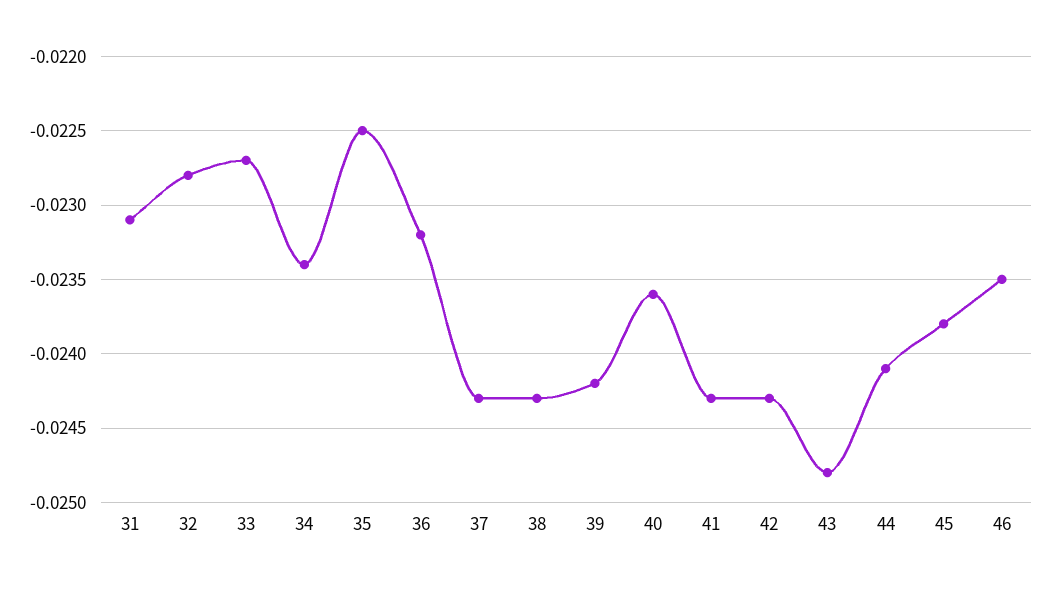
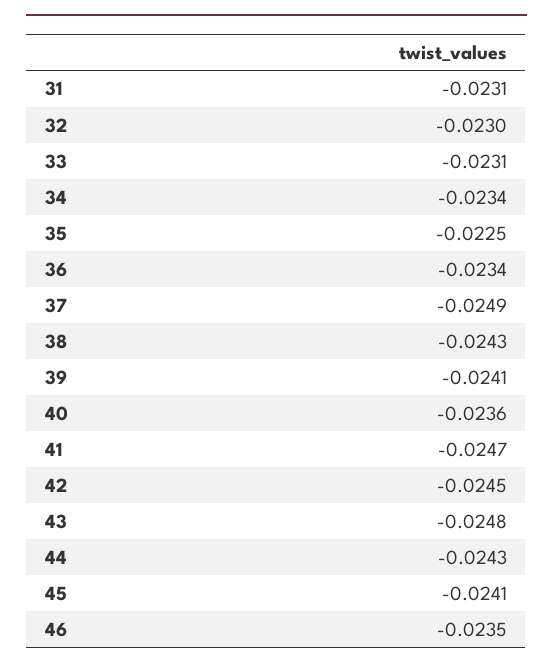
  {
    "31": -0.0231,
-   "32": -0.0228,
+   "32": -0.023,
-   "33": -0.0227,
+   "33": -0.0231,
    "34": -0.0234,
    "35": -0.0225,
-   "36": -0.0232,
+   "36": -0.0234,
-   "37": -0.0243,
+   "37": -0.0249,
    "38": -0.0243,
-   "39": -0.0242,
+   "39": -0.0241,
    "40": -0.0236,
-   "41": -0.0243,
+   "41": -0.0247,
-   "42": -0.0243,
+   "42": -0.0245,
    "43": -0.0248,
-   "44": -0.0241,
+   "44": -0.0243,
-   "45": -0.0238,
+   "45": -0.0241,
    "46": -0.0235
  }

